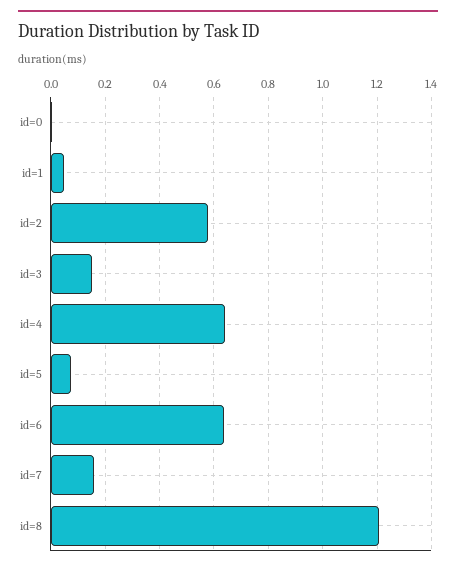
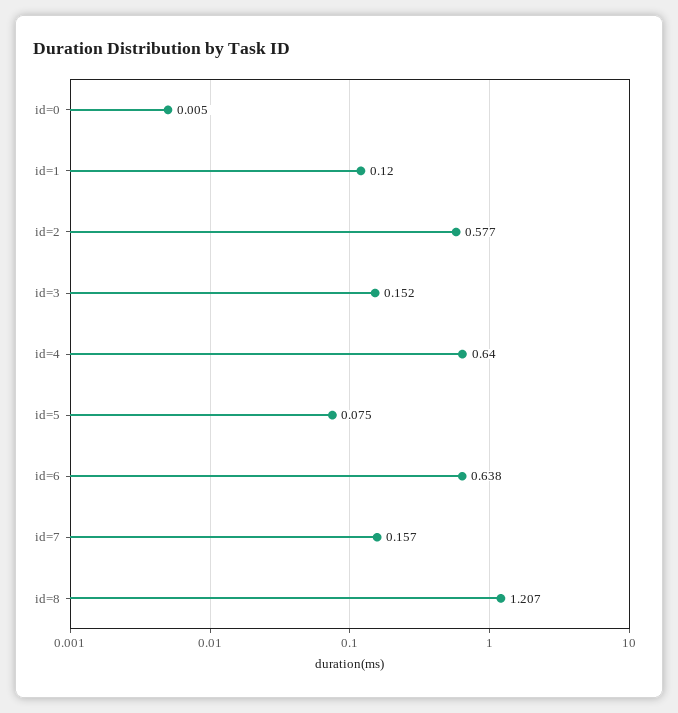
  {
    "id=0": 0.005,
-   "id=1": 0.05,
+   "id=1": 0.12,
    "id=2": 0.577,
    "id=3": 0.152,
    "id=4": 0.64,
    "id=5": 0.075,
    "id=6": 0.638,
    "id=7": 0.157,
    "id=8": 1.207
  }

